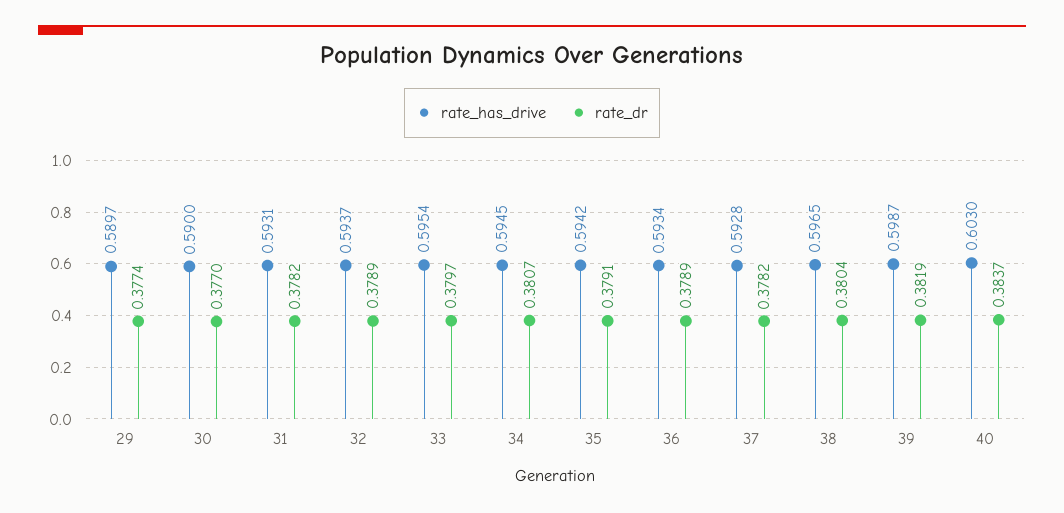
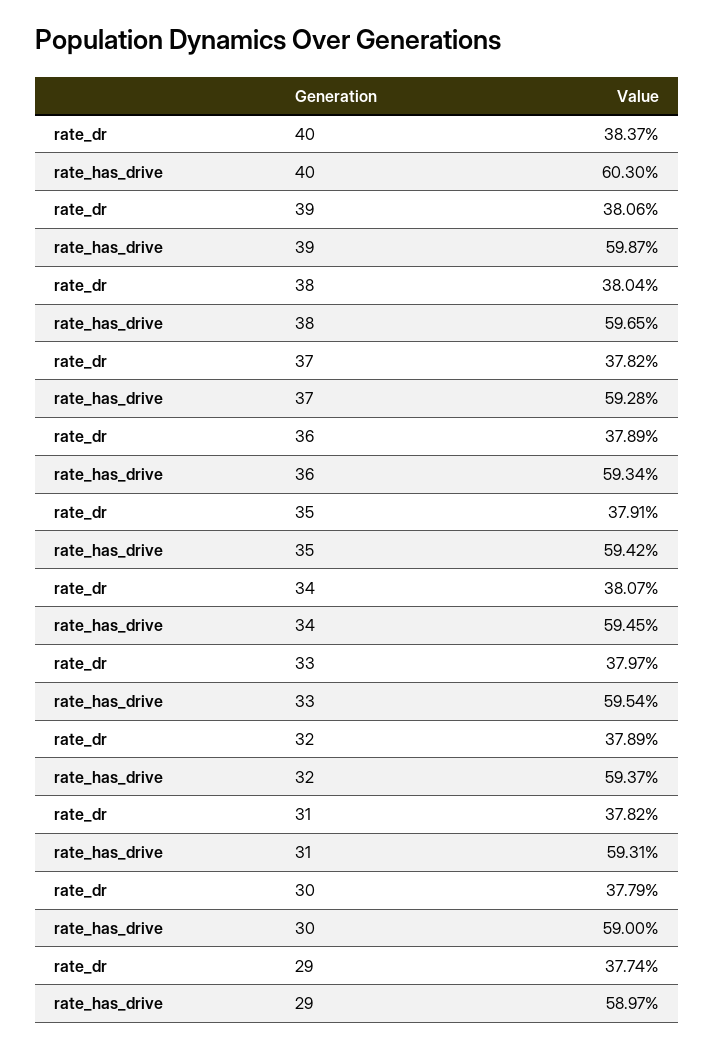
  {
    "rate_has_drive": {
      "29": 0.5897,
      "30": 0.59,
      "31": 0.5931,
      "32": 0.5937,
      "33": 0.5954,
      "34": 0.5945,
      "35": 0.5942,
      "36": 0.5934,
      "37": 0.5928,
      "38": 0.5965,
      "39": 0.5987,
      "40": 0.603
    },
    "rate_dr": {
      "29": 0.3774,
-     "30": 0.377,
+     "30": 0.3779,
      "31": 0.3782,
      "32": 0.3789,
      "33": 0.3797,
      "34": 0.3807,
      "35": 0.3791,
      "36": 0.3789,
      "37": 0.3782,
      "38": 0.3804,
-     "39": 0.3819,
+     "39": 0.3806,
      "40": 0.3837
    }
  }

